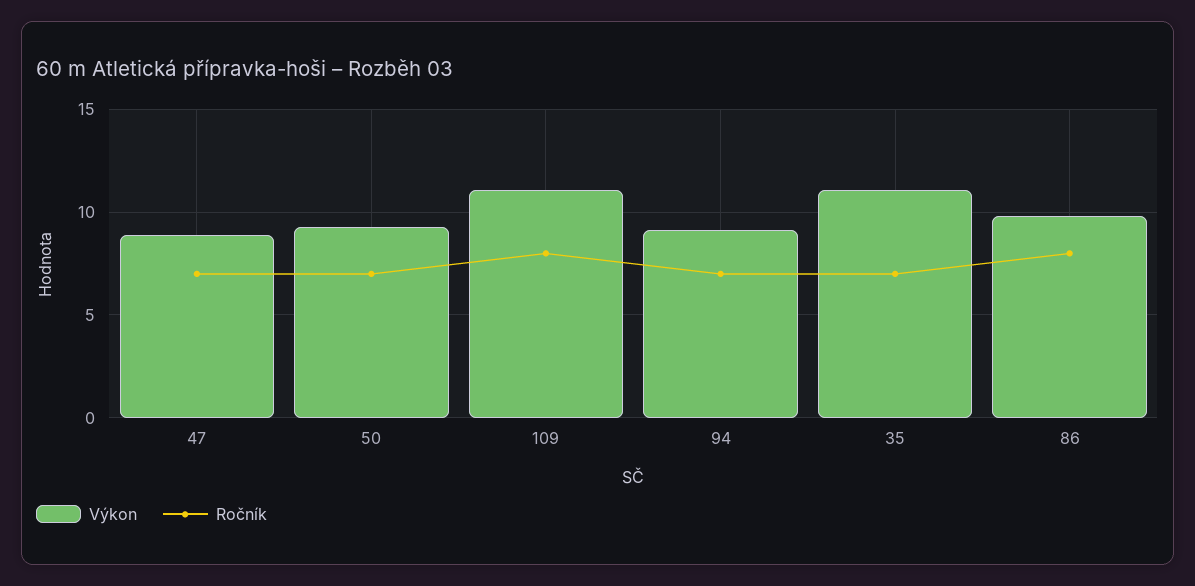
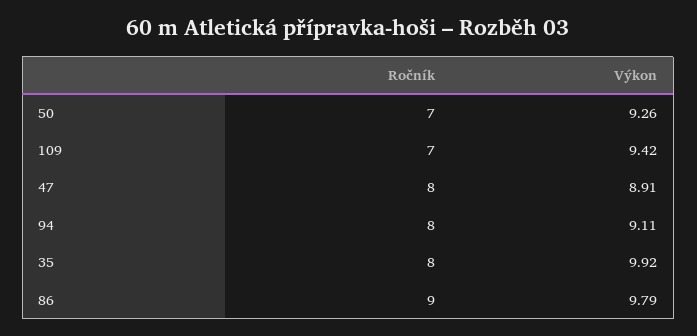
  {
    "Výkon": {
      "47": 8.91,
      "50": 9.26,
-     "109": 11,
+     "109": 9.42,
      "94": 9.11,
-     "35": 11,
+     "35": 9.92,
      "86": 9.79
    },
    "Ročník": {
-     "47": 7,
+     "47": 8,
      "50": 7,
-     "109": 8,
+     "109": 7,
-     "94": 7,
+     "94": 8,
-     "35": 7,
+     "35": 8,
-     "86": 8
+     "86": 9
    }
  }

